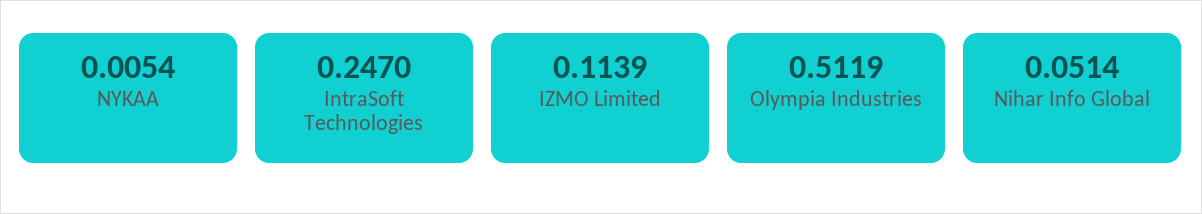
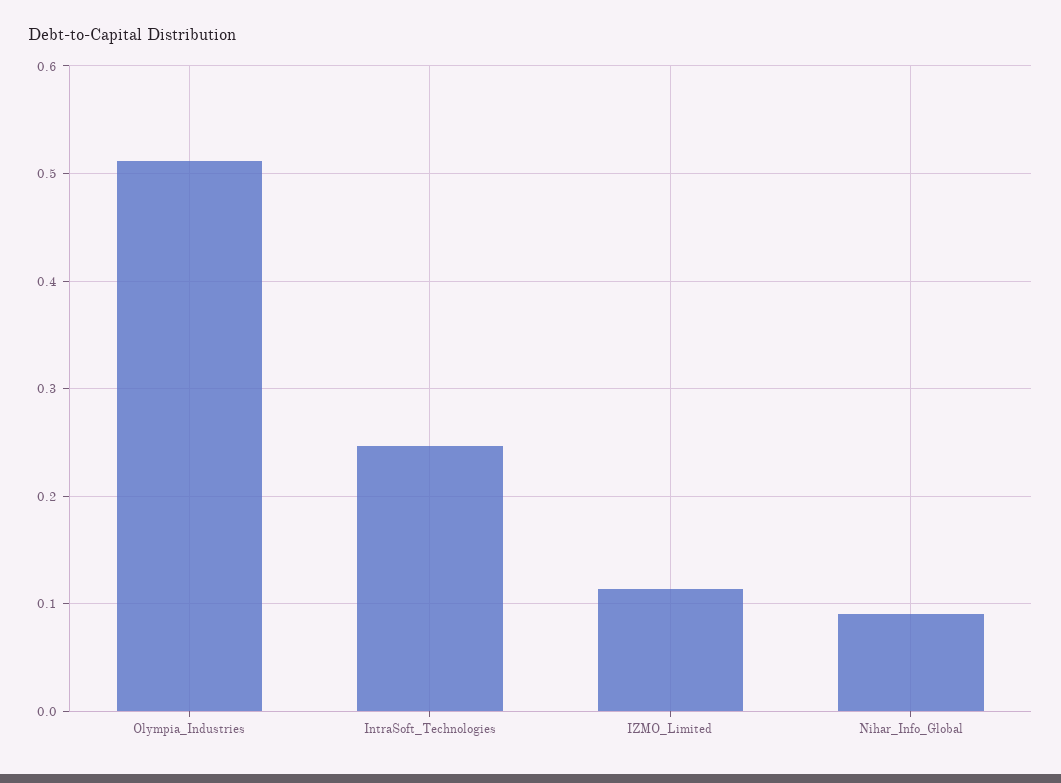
  {
-   "NYKAA": 0.0054,
    "IntraSoft Technologies": 0.247,
    "IZMO Limited": 0.1139,
    "Olympia Industries": 0.5119,
-   "Nihar Info Global": 0.0514
+   "Nihar Info Global": 0.09
  }

